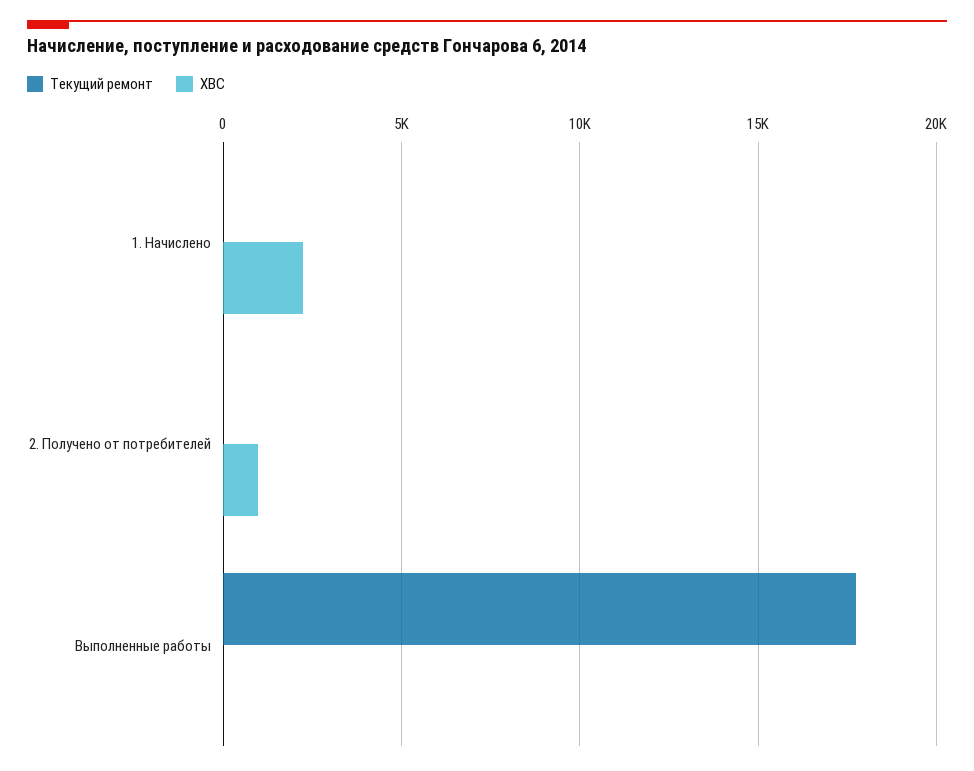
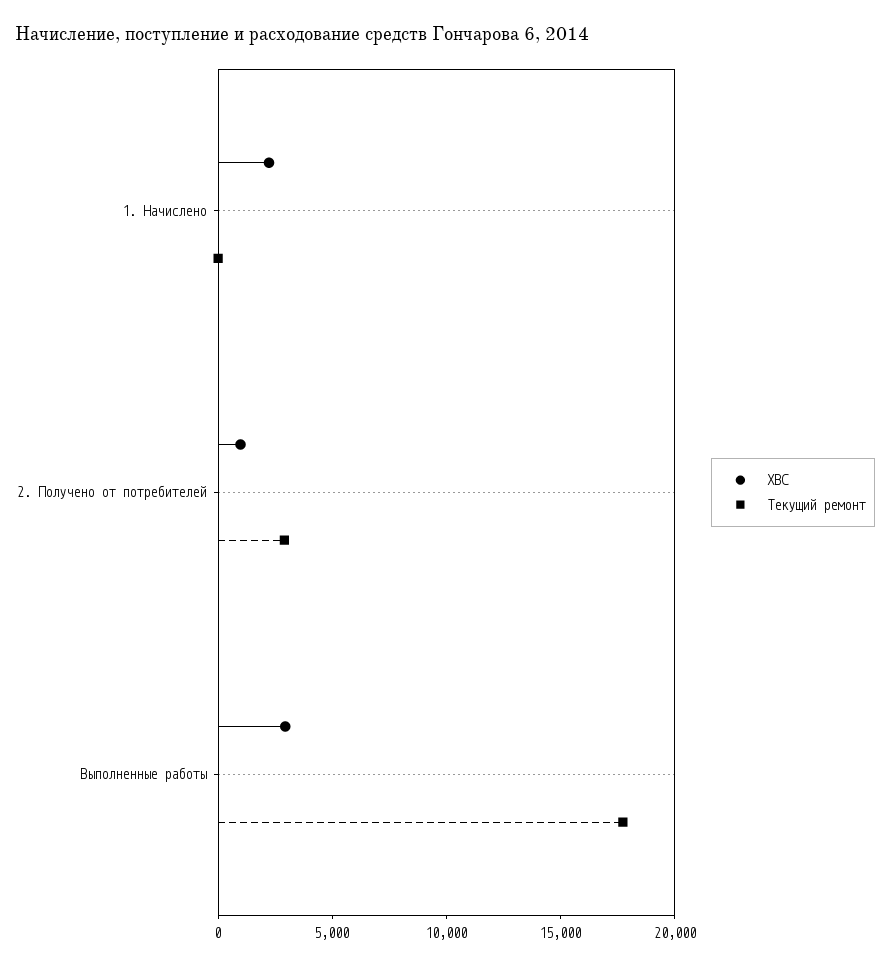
  {
    "Текущий ремонт": {
      "1. Начислено": 0,
-     "2. Получено от потребителей": 0,
+     "2. Получено от потребителей": 3000,
      "Выполненные работы": 17500
    },
    "ХВС": {
      "1. Начислено": 2000,
      "2. Получено от потребителей": 1000,
-     "Выполненные работы": 0
+     "Выполненные работы": 3000
    }
  }

